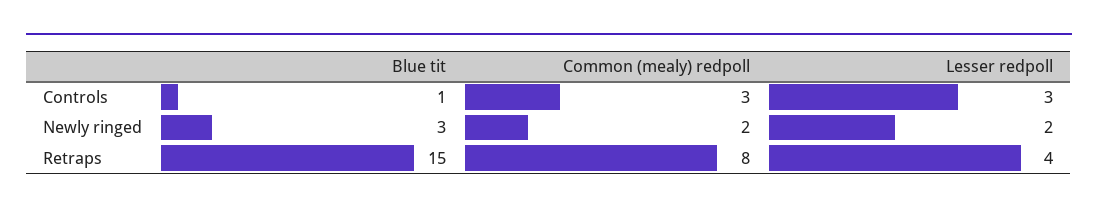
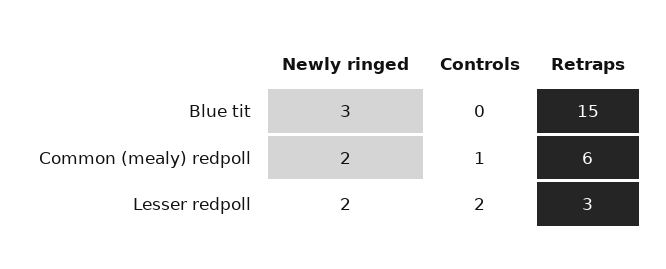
  {
    "Blue tit": {
-     "Controls": 1,
+     "Controls": 0,
      "Newly ringed": 3,
      "Retraps": 15
    },
    "Common (mealy) redpoll": {
-     "Controls": 3,
+     "Controls": 1,
      "Newly ringed": 2,
-     "Retraps": 8
+     "Retraps": 6
    },
    "Lesser redpoll": {
-     "Controls": 3,
+     "Controls": 2,
      "Newly ringed": 2,
-     "Retraps": 4
+     "Retraps": 3
    }
  }

